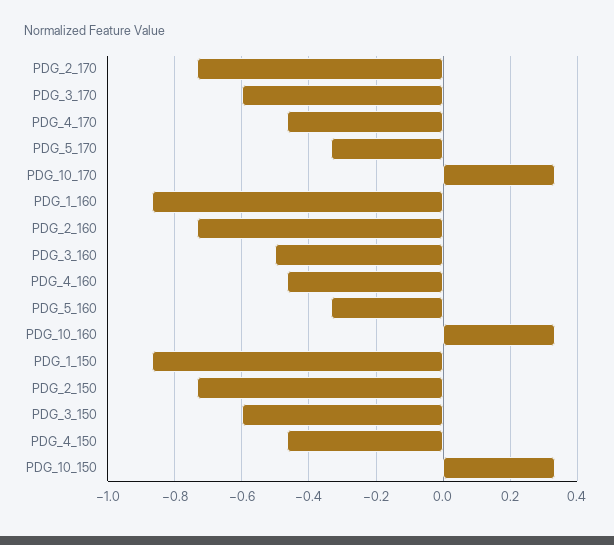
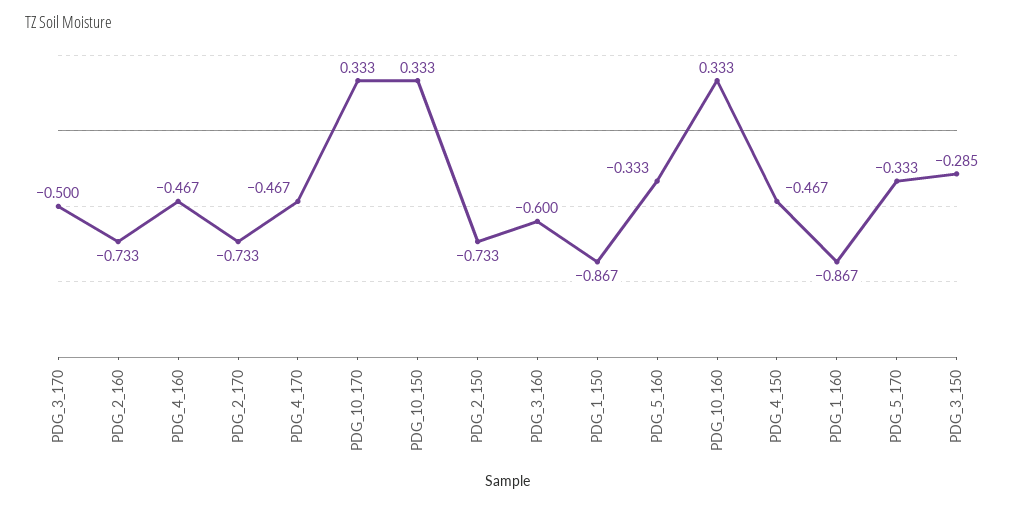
  {
    "PDG_2_170": -0.733,
-   "PDG_3_170": -0.6,
+   "PDG_3_170": -0.5,
    "PDG_4_170": -0.467,
    "PDG_5_170": -0.333,
    "PDG_10_170": 0.333,
    "PDG_1_160": -0.867,
    "PDG_2_160": -0.733,
-   "PDG_3_160": -0.5,
+   "PDG_3_160": -0.6,
    "PDG_4_160": -0.467,
    "PDG_5_160": -0.333,
    "PDG_10_160": 0.333,
    "PDG_1_150": -0.867,
    "PDG_2_150": -0.733,
-   "PDG_3_150": -0.6,
+   "PDG_3_150": -0.285,
    "PDG_4_150": -0.467,
    "PDG_10_150": 0.333
  }

